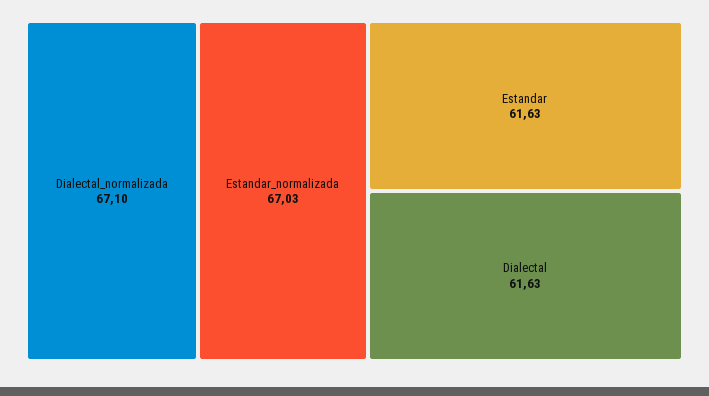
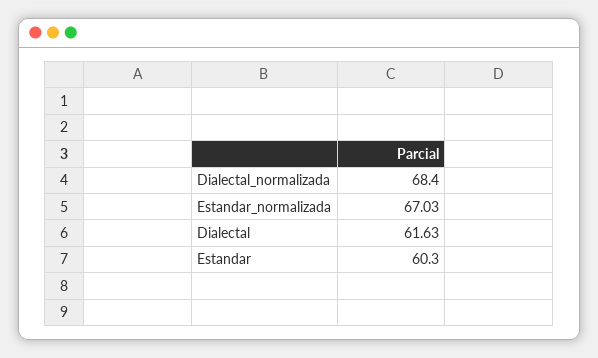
  {
-   "Dialectal_normalizada": 67.1,
+   "Dialectal_normalizada": 68.4,
    "Estandar_normalizada": 67.03,
-   "Estandar": 61.63,
+   "Estandar": 60.3,
    "Dialectal": 61.63
  }

